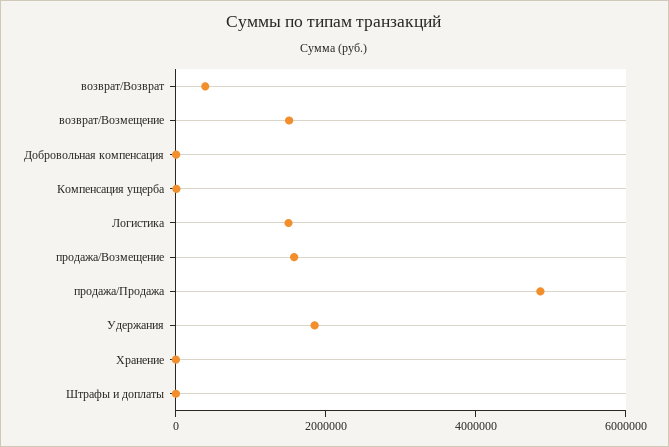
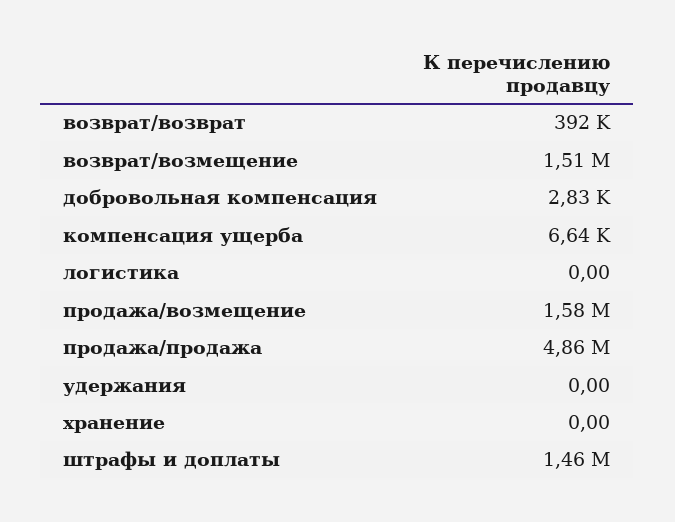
  {
    "возврат/Возврат": 392000,
    "возврат/Возмещение": 1510000,
    "Добровольная компенсация": 2830,
    "Компенсация ущерба": 6640,
-   "Логистика": 1500000,
+   "Логистика": 0,
    "продажа/Возмещение": 1580000,
    "продажа/Продажа": 4860000,
-   "Удержания": 2000000,
+   "Удержания": 0,
    "Хранение": 0,
-   "Штрафы и доплаты": 0
+   "Штрафы и доплаты": 1460000
  }

